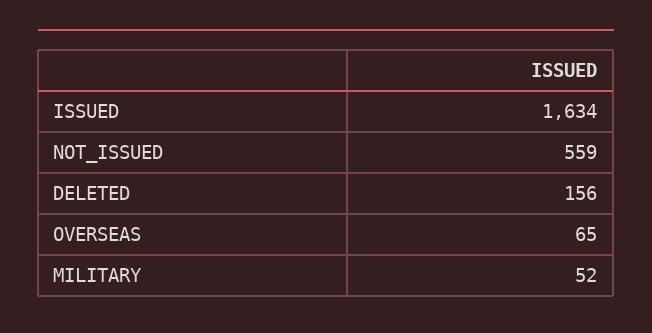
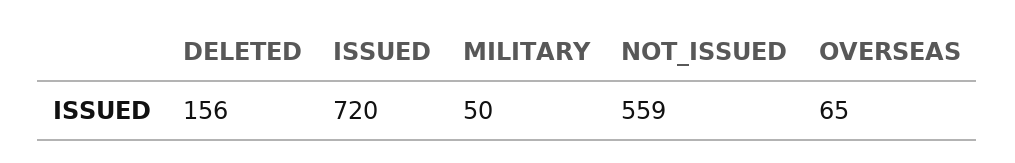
  {
-   "ISSUED": 1634,
+   "ISSUED": 720,
    "NOT_ISSUED": 559,
    "DELETED": 156,
    "OVERSEAS": 65,
-   "MILITARY": 52
+   "MILITARY": 50
  }

